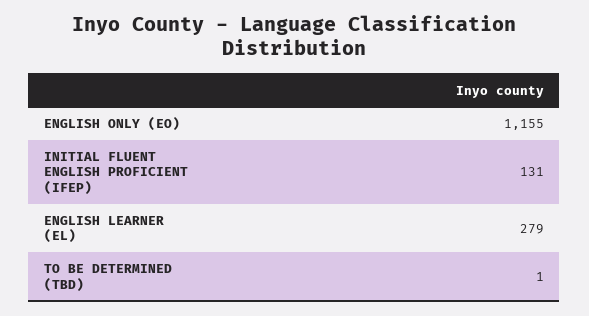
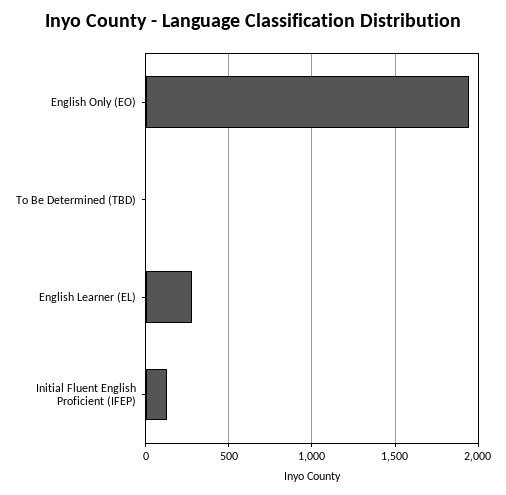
  {
-   "ENGLISH ONLY (EO)": 1155,
+   "ENGLISH ONLY (EO)": 1950,
    "INITIAL FLUENT ENGLISH PROFICIENT (IFEP)": 131,
    "ENGLISH LEARNER (EL)": 279,
    "TO BE DETERMINED (TBD)": 1
  }

